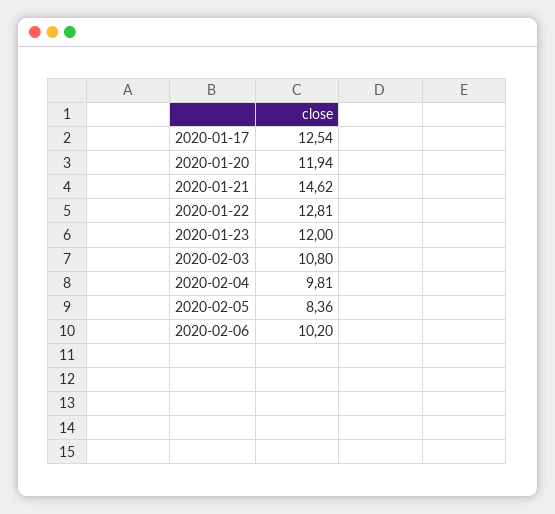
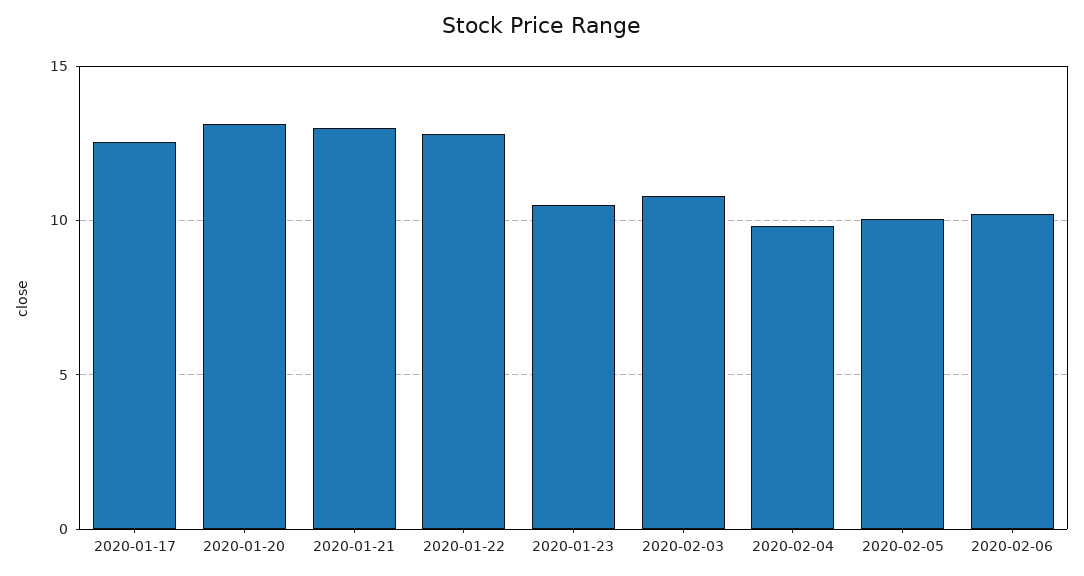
  {
    "2020-01-17": 12.54,
-   "2020-01-20": 11.94,
+   "2020-01-20": 13,
-   "2020-01-21": 14.62,
+   "2020-01-21": 13,
    "2020-01-22": 12.81,
-   "2020-01-23": 12,
+   "2020-01-23": 10.5,
    "2020-02-03": 10.8,
    "2020-02-04": 9.81,
-   "2020-02-05": 8.36,
+   "2020-02-05": 10,
    "2020-02-06": 10.2
  }

